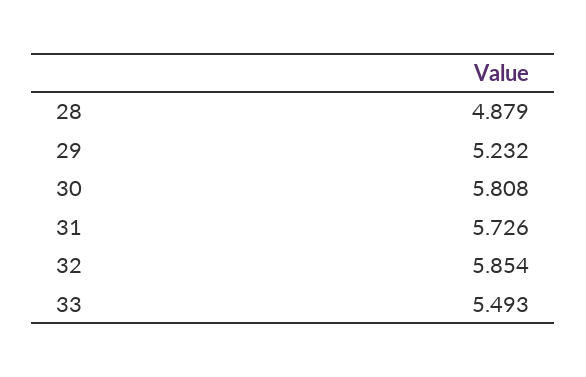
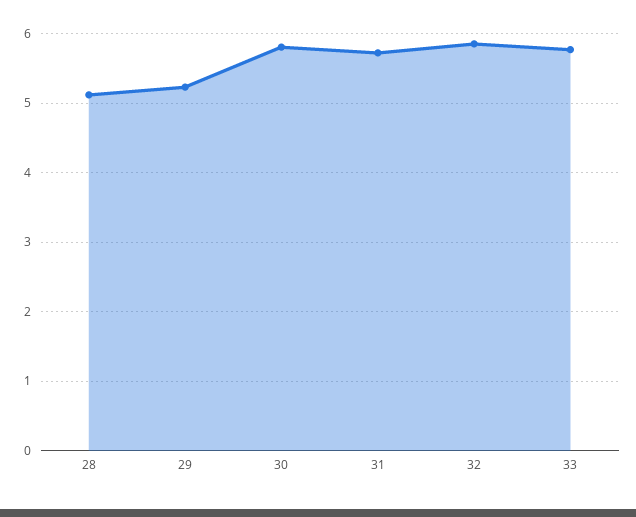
  {
-   "28": 4.879,
+   "28": 5.1,
    "29": 5.232,
    "30": 5.808,
    "31": 5.726,
    "32": 5.854,
-   "33": 5.493
+   "33": 5.8
  }

